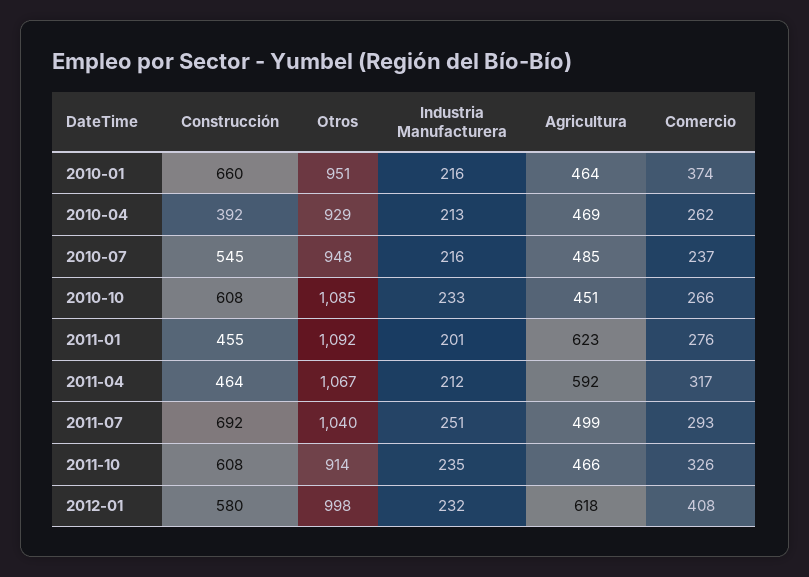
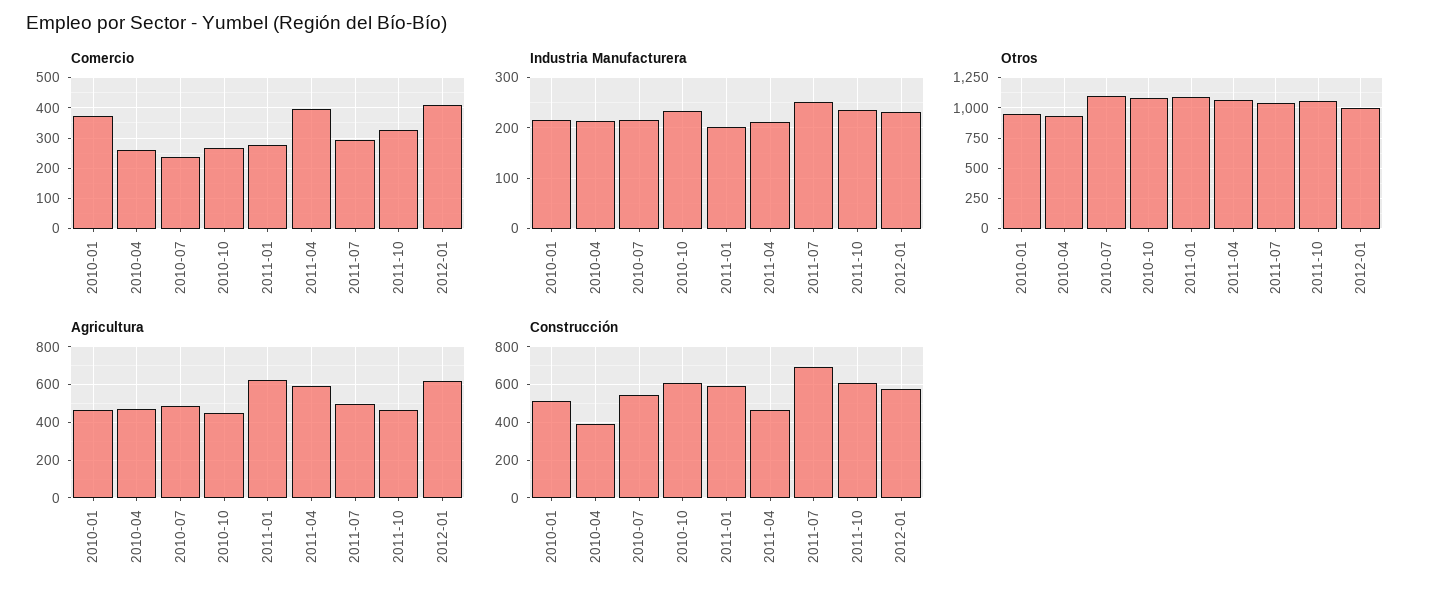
  {
    "Construcción": {
-     "2010-01": 660,
+     "2010-01": 500,
      "2010-04": 392,
      "2010-07": 545,
      "2010-10": 608,
-     "2011-01": 455,
+     "2011-01": 600,
      "2011-04": 464,
      "2011-07": 692,
      "2011-10": 608,
      "2012-01": 580
    },
    "Otros": {
      "2010-01": 951,
      "2010-04": 929,
-     "2010-07": 948,
+     "2010-07": 1100,
      "2010-10": 1085,
      "2011-01": 1092,
      "2011-04": 1067,
      "2011-07": 1040,
-     "2011-10": 914,
+     "2011-10": 1050,
      "2012-01": 998
    },
    "Industria Manufacturera": {
      "2010-01": 216,
      "2010-04": 213,
      "2010-07": 216,
      "2010-10": 233,
      "2011-01": 201,
      "2011-04": 212,
      "2011-07": 251,
      "2011-10": 235,
      "2012-01": 232
    },
    "Agricultura": {
      "2010-01": 464,
      "2010-04": 469,
      "2010-07": 485,
      "2010-10": 451,
      "2011-01": 623,
      "2011-04": 592,
      "2011-07": 499,
      "2011-10": 466,
      "2012-01": 618
    },
    "Comercio": {
      "2010-01": 374,
      "2010-04": 262,
      "2010-07": 237,
      "2010-10": 266,
      "2011-01": 276,
-     "2011-04": 317,
+     "2011-04": 400,
      "2011-07": 293,
      "2011-10": 326,
      "2012-01": 408
    }
  }

